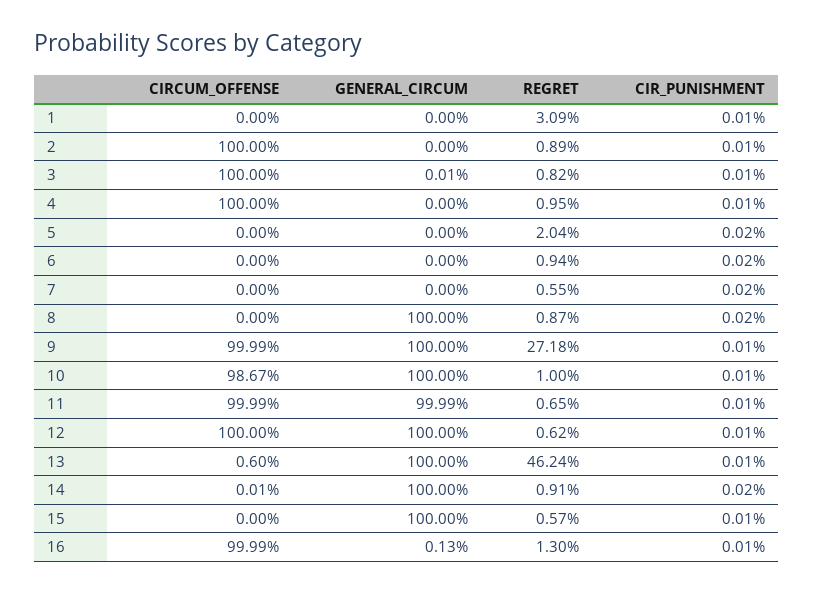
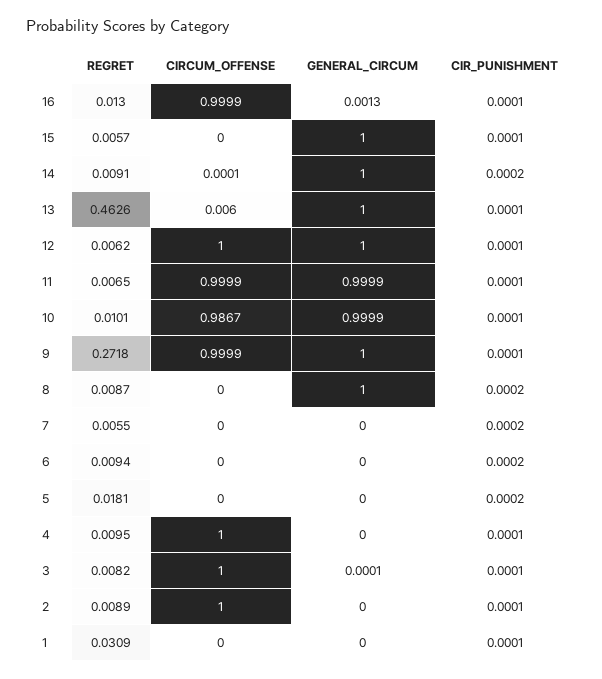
  {
    "CIRCUM_OFFENSE": {
      "1": 0,
      "2": 1,
      "3": 1,
      "4": 1,
      "5": 0,
      "6": 0,
      "7": 0,
      "8": 0,
      "9": 0.9999,
      "10": 0.9867,
      "11": 0.9999,
      "12": 1,
      "13": 0.006,
      "14": 0.0001,
      "15": 0,
      "16": 0.9999
    },
    "GENERAL_CIRCUM": {
      "1": 0,
      "2": 0,
      "3": 0.0001,
      "4": 0,
      "5": 0,
      "6": 0,
      "7": 0,
      "8": 1,
      "9": 1,
-     "10": 1,
+     "10": 0.9999,
      "11": 0.9999,
      "12": 1,
      "13": 1,
      "14": 1,
      "15": 1,
      "16": 0.0013
    },
    "REGRET": {
      "1": 0.0309,
      "2": 0.0089,
      "3": 0.0082,
      "4": 0.0095,
-     "5": 0.0204,
+     "5": 0.0181,
      "6": 0.0094,
      "7": 0.0055,
      "8": 0.0087,
      "9": 0.2718,
-     "10": 0.01,
+     "10": 0.0101,
      "11": 0.0065,
      "12": 0.0062,
-     "13": 0.4624,
+     "13": 0.4626,
      "14": 0.0091,
      "15": 0.0057,
      "16": 0.013
    },
    "CIR_PUNISHMENT": {
      "1": 0.0001,
      "2": 0.0001,
      "3": 0.0001,
      "4": 0.0001,
      "5": 0.0002,
      "6": 0.0002,
      "7": 0.0002,
      "8": 0.0002,
      "9": 0.0001,
      "10": 0.0001,
      "11": 0.0001,
      "12": 0.0001,
      "13": 0.0001,
      "14": 0.0002,
      "15": 0.0001,
      "16": 0.0001
    }
  }

